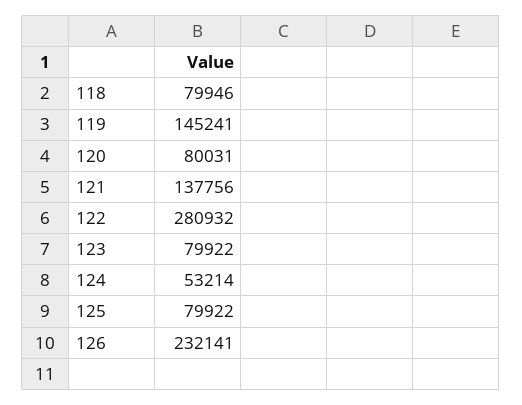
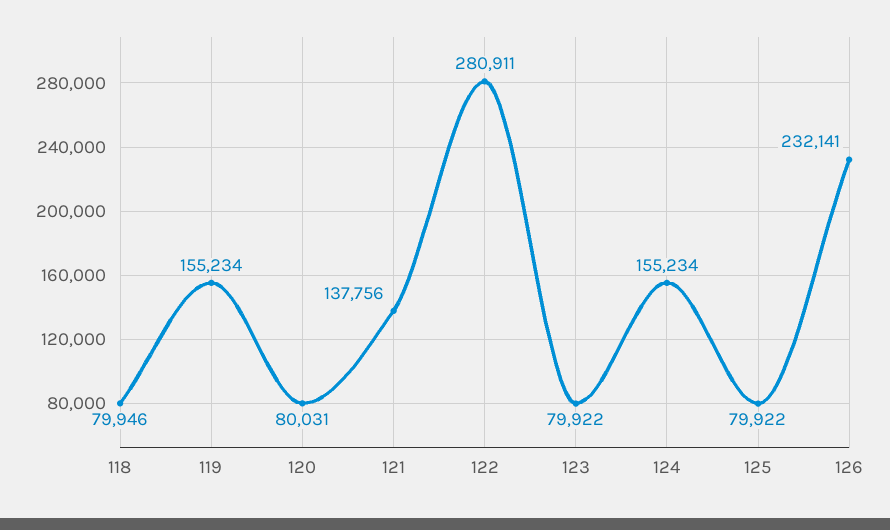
  {
    "118": 79946,
-   "119": 145241,
+   "119": 155234,
    "120": 80031,
    "121": 137756,
-   "122": 280932,
+   "122": 280911,
    "123": 79922,
-   "124": 53214,
+   "124": 155234,
    "125": 79922,
    "126": 232141
  }

